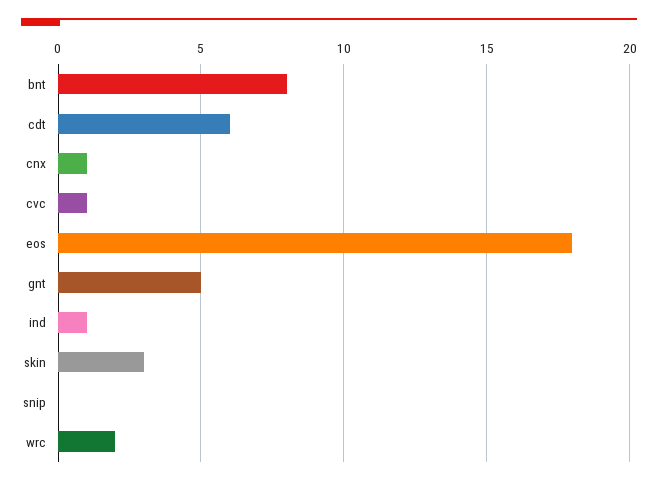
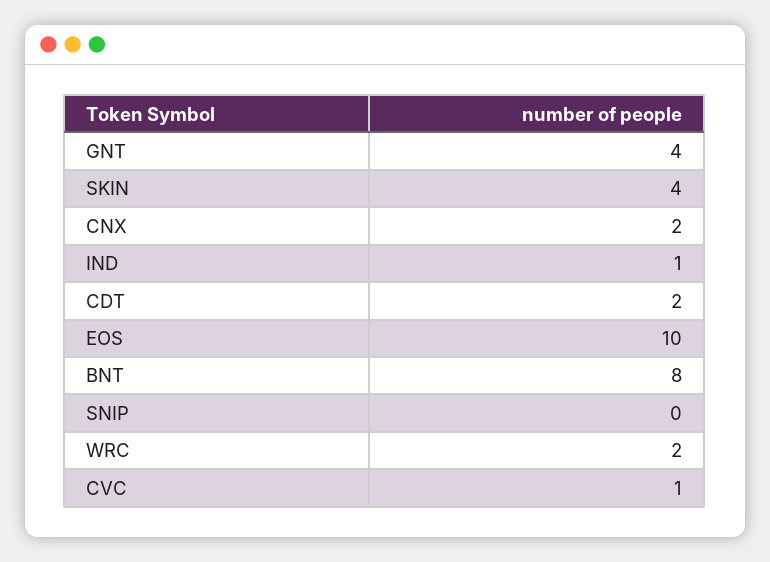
  {
    "bnt": 8,
-   "cdt": 6,
+   "cdt": 2,
-   "cnx": 1,
+   "cnx": 2,
    "cvc": 1,
-   "eos": 18,
+   "eos": 10,
-   "gnt": 5,
+   "gnt": 4,
    "ind": 1,
-   "skin": 3,
+   "skin": 4,
    "snip": 0,
    "wrc": 2
  }

